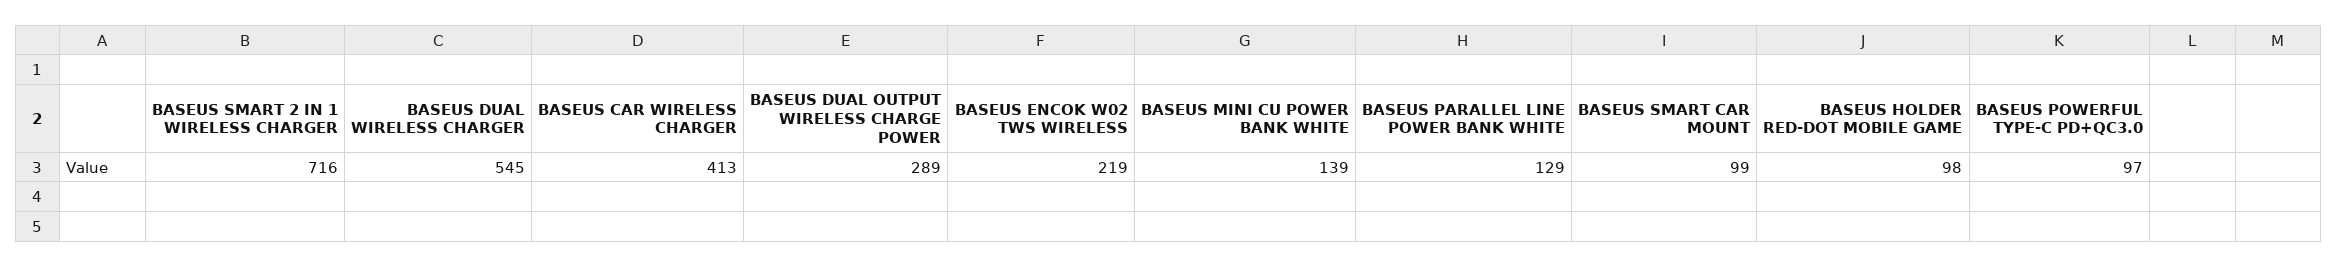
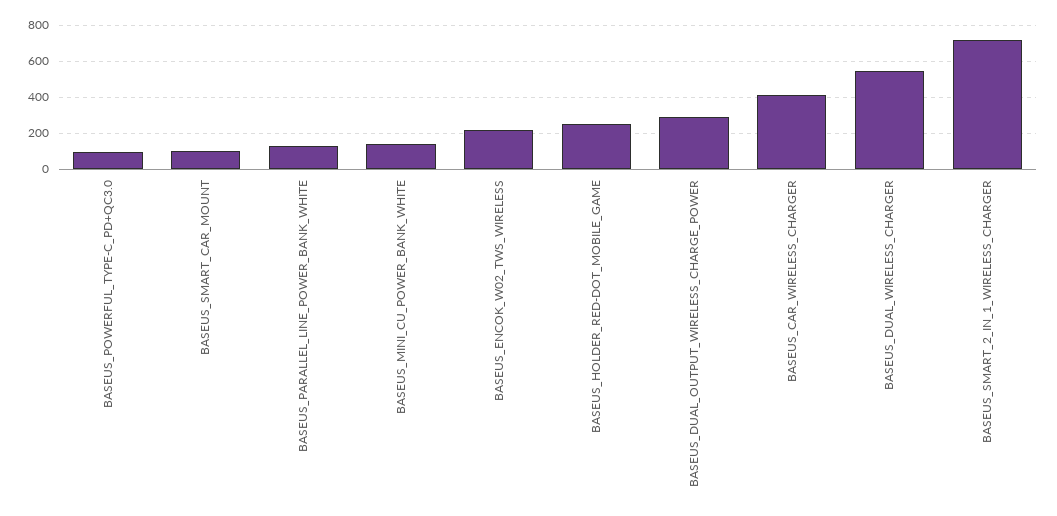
  {
    "BASEUS SMART 2 IN 1 WIRELESS CHARGER": 716,
    "BASEUS DUAL WIRELESS CHARGER": 545,
    "BASEUS CAR WIRELESS CHARGER": 413,
    "BASEUS DUAL OUTPUT WIRELESS CHARGE POWER": 289,
    "BASEUS ENCOK W02 TWS WIRELESS": 219,
    "BASEUS MINI CU POWER BANK WHITE": 139,
    "BASEUS PARALLEL LINE POWER BANK WHITE": 129,
    "BASEUS SMART CAR MOUNT": 99,
-   "BASEUS HOLDER RED-DOT MOBILE GAME": 98,
+   "BASEUS HOLDER RED-DOT MOBILE GAME": 250,
    "BASEUS POWERFUL TYPE-C PD+QC3.0": 97
  }

